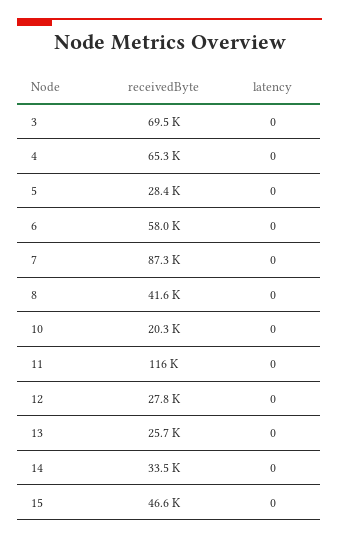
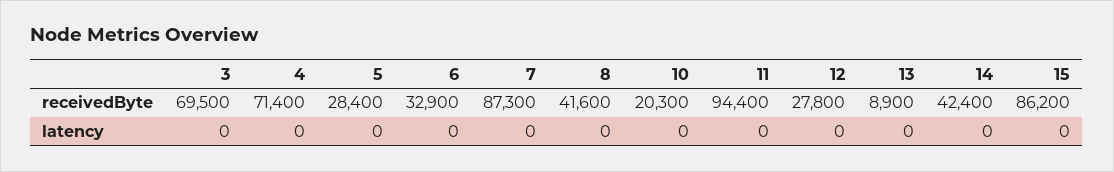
  {
    "receivedByte": {
      "3": 69500,
-     "4": 65300,
+     "4": 71400,
      "5": 28400,
-     "6": 58000,
+     "6": 32900,
      "7": 87300,
      "8": 41600,
      "10": 20300,
-     "11": 116000,
+     "11": 94400,
      "12": 27800,
-     "13": 25700,
+     "13": 8900,
-     "14": 33500,
+     "14": 42400,
-     "15": 46600
+     "15": 86200
    },
    "latency": {
      "3": 0,
      "4": 0,
      "5": 0,
      "6": 0,
      "7": 0,
      "8": 0,
      "10": 0,
      "11": 0,
      "12": 0,
      "13": 0,
      "14": 0,
      "15": 0
    }
  }

